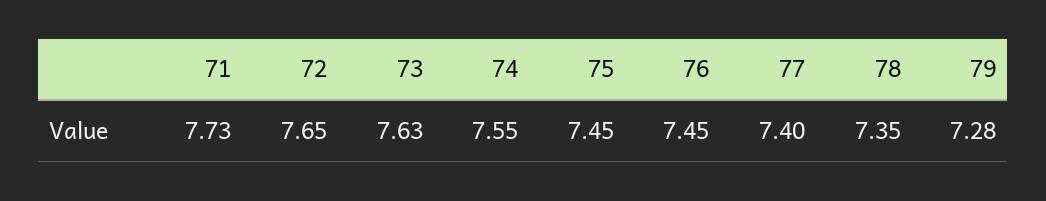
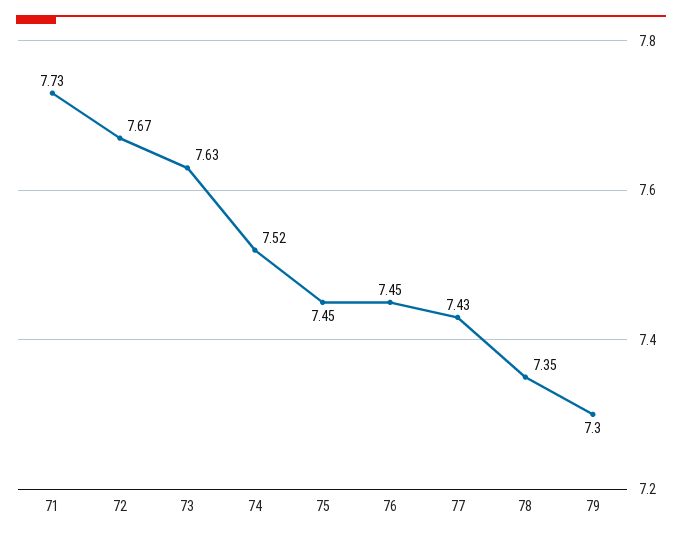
  {
    "71": 7.73,
-   "72": 7.65,
+   "72": 7.67,
    "73": 7.63,
-   "74": 7.55,
+   "74": 7.52,
    "75": 7.45,
    "76": 7.45,
-   "77": 7.4,
+   "77": 7.43,
    "78": 7.35,
-   "79": 7.28
+   "79": 7.3
  }

